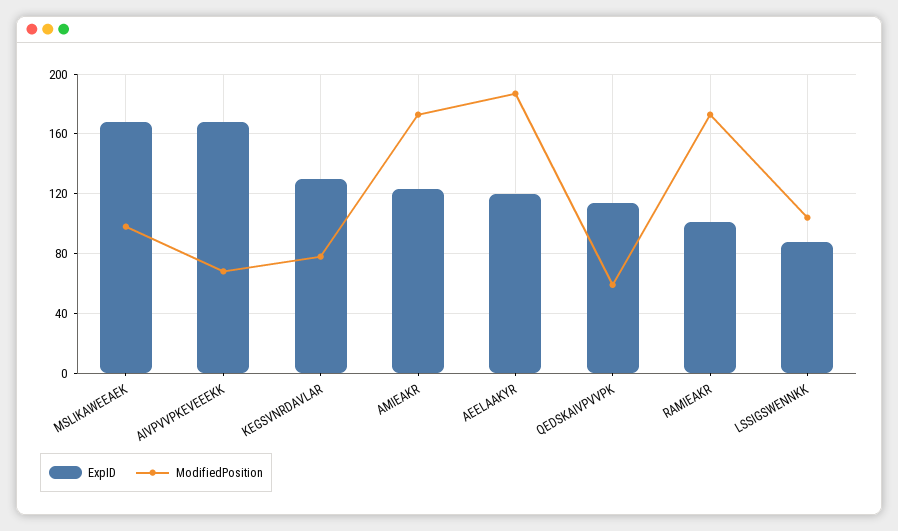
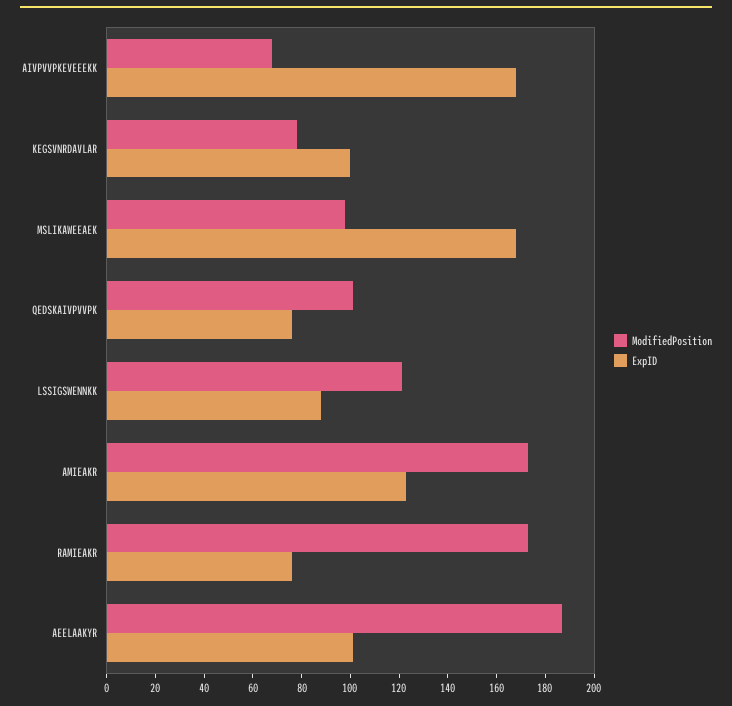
  {
    "ExpID": {
      "MSLIKAWEEAEK": 170,
      "AIVPVVPKEVEEEKK": 170,
-     "KEGSVNRDAVLAR": 130,
+     "KEGSVNRDAVLAR": 100,
      "AMIEAKR": 125,
-     "AEELAAKYR": 120,
+     "AEELAAKYR": 100,
-     "QEDSKAIVPVVPK": 115,
+     "QEDSKAIVPVVPK": 75,
-     "RAMIEAKR": 100,
+     "RAMIEAKR": 75,
      "LSSIGSWENNKK": 90
    },
    "ModifiedPosition": {
      "MSLIKAWEEAEK": 100,
      "AIVPVVPKEVEEEKK": 70,
      "KEGSVNRDAVLAR": 80,
      "AMIEAKR": 175,
      "AEELAAKYR": 185,
-     "QEDSKAIVPVVPK": 60,
+     "QEDSKAIVPVVPK": 100,
      "RAMIEAKR": 175,
-     "LSSIGSWENNKK": 105
+     "LSSIGSWENNKK": 120
    }
  }

